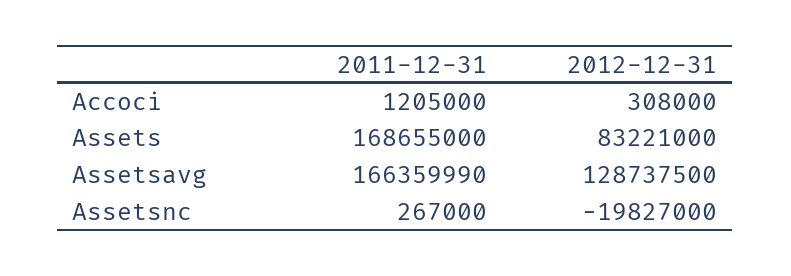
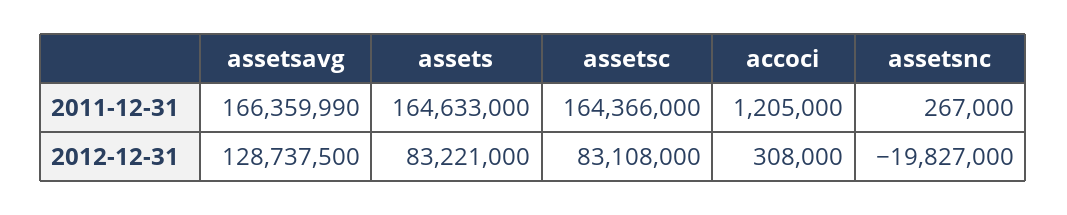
  {
    "2011-12-31": {
      "Accoci": 1205000,
-     "Assets": 168655000,
+     "Assets": 164633000,
      "Assetsavg": 166359990,
-     "Assetsnc": 267000
+     "Assetsnc": 267000,
+     "assetsc": 164366000
    },
    "2012-12-31": {
      "Accoci": 308000,
      "Assets": 83221000,
      "Assetsavg": 128737500,
-     "Assetsnc": -19827000
+     "Assetsnc": -19827000,
+     "assetsc": 83108000
    }
  }

